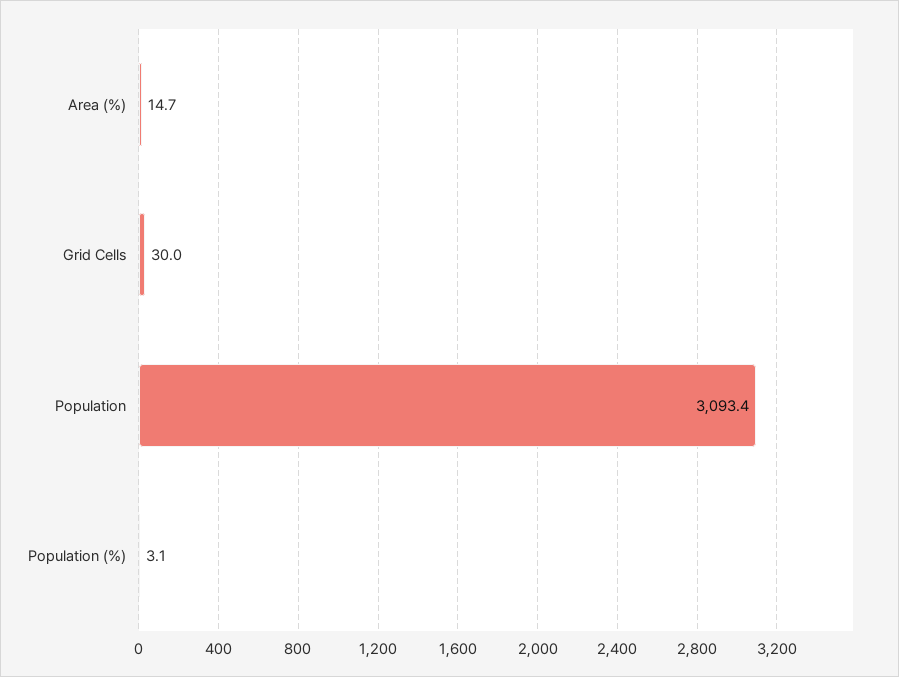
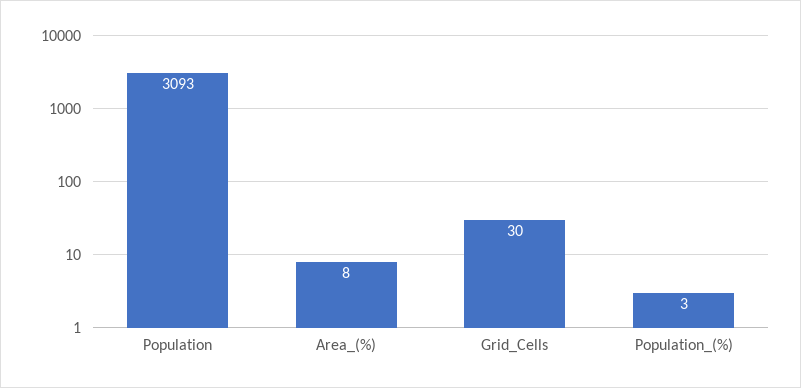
  {
-   "Area (%)": 14.7,
+   "Area (%)": 8,
    "Grid Cells": 30,
    "Population": 3093.4,
    "Population (%)": 3.1
  }

